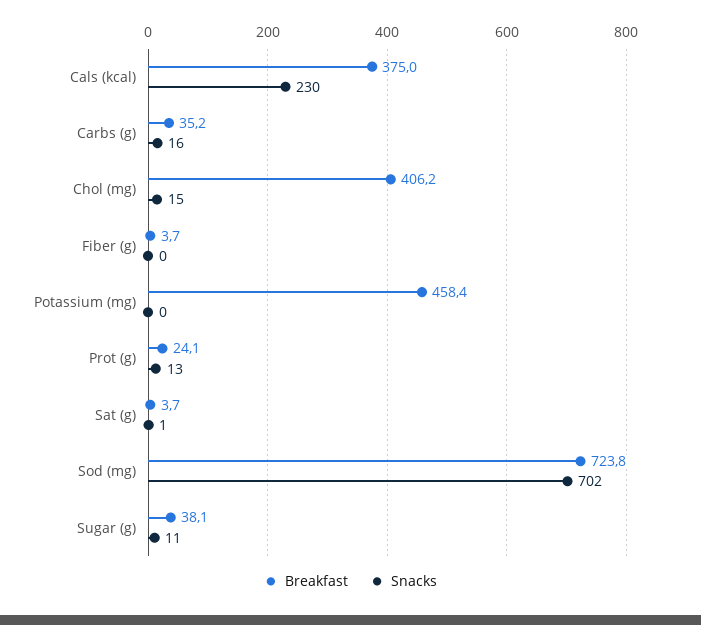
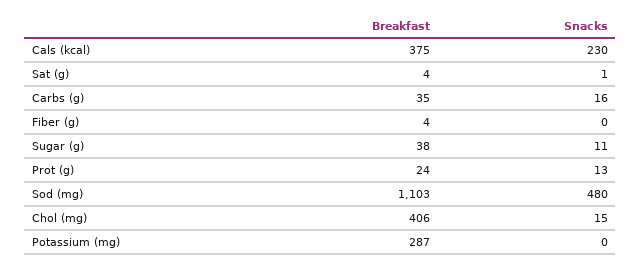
  {
    "Breakfast": {
      "Cals (kcal)": 375,
      "Carbs (g)": 35.2,
      "Chol (mg)": 406.2,
      "Fiber (g)": 3.7,
-     "Potassium (mg)": 458.4,
+     "Potassium (mg)": 287,
      "Prot (g)": 24.1,
      "Sat (g)": 3.7,
-     "Sod (mg)": 723.8,
+     "Sod (mg)": 1103,
      "Sugar (g)": 38.1
    },
    "Snacks": {
      "Cals (kcal)": 230,
      "Carbs (g)": 16,
      "Chol (mg)": 15,
      "Fiber (g)": 0,
      "Potassium (mg)": 0,
      "Prot (g)": 13,
      "Sat (g)": 1,
-     "Sod (mg)": 702,
+     "Sod (mg)": 480,
      "Sugar (g)": 11
    }
  }

